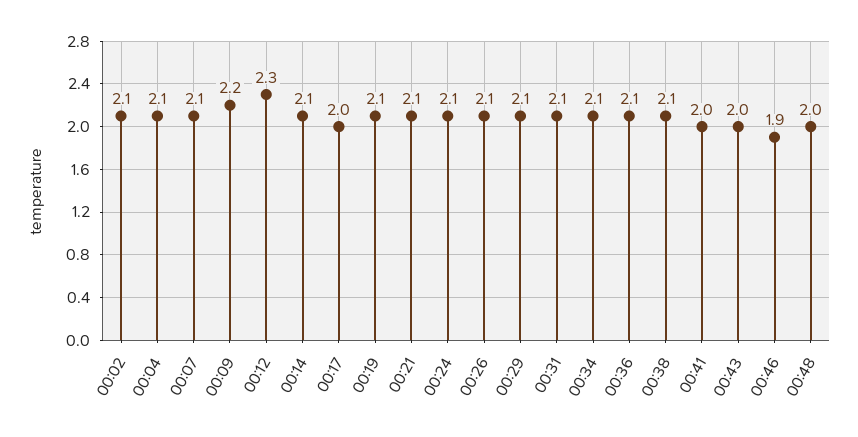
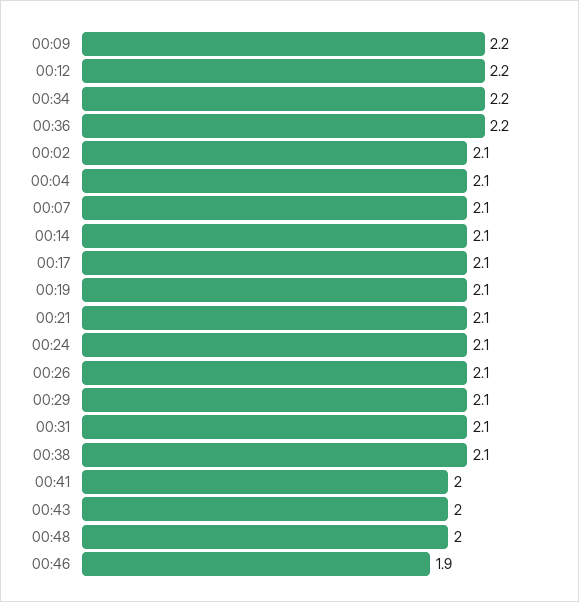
  {
    "00:02": 2.1,
    "00:04": 2.1,
    "00:07": 2.1,
    "00:09": 2.2,
-   "00:12": 2.3,
+   "00:12": 2.2,
    "00:14": 2.1,
-   "00:17": 2,
+   "00:17": 2.1,
    "00:19": 2.1,
    "00:21": 2.1,
    "00:24": 2.1,
    "00:26": 2.1,
    "00:29": 2.1,
    "00:31": 2.1,
-   "00:34": 2.1,
+   "00:34": 2.2,
-   "00:36": 2.1,
+   "00:36": 2.2,
    "00:38": 2.1,
    "00:41": 2,
    "00:43": 2,
    "00:46": 1.9,
    "00:48": 2
  }

